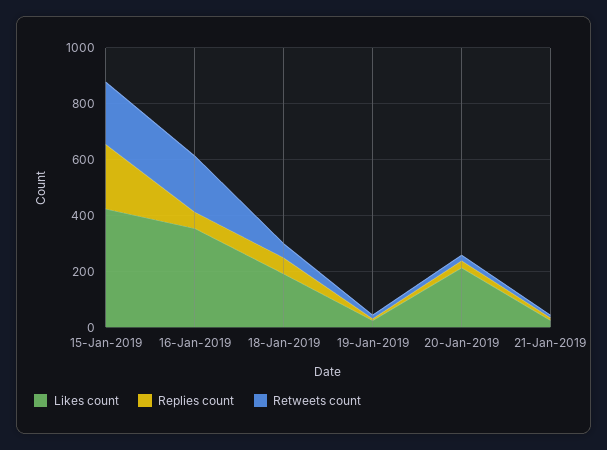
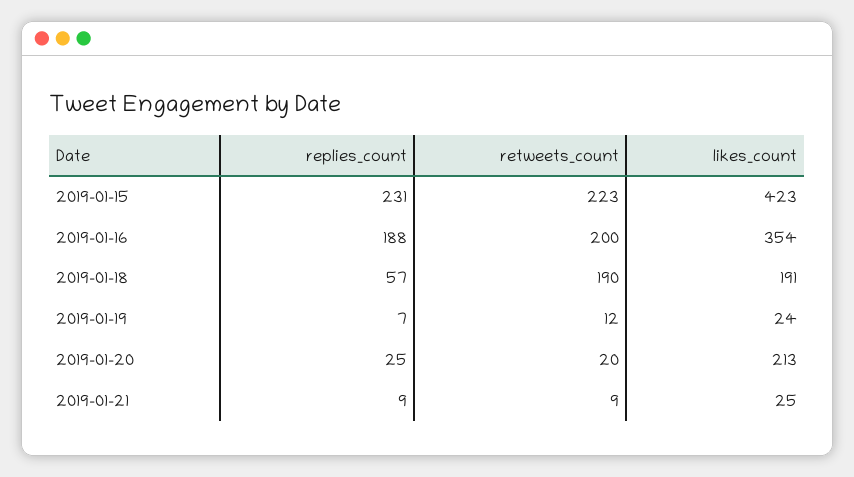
  {
    "Likes count": {
      "15-Jan-2019": 423,
      "16-Jan-2019": 354,
      "18-Jan-2019": 191,
      "19-Jan-2019": 24,
      "20-Jan-2019": 213,
      "21-Jan-2019": 25
    },
    "Replies count": {
      "15-Jan-2019": 231,
-     "16-Jan-2019": 50,
+     "16-Jan-2019": 188,
      "18-Jan-2019": 57,
      "19-Jan-2019": 7,
      "20-Jan-2019": 25,
      "21-Jan-2019": 9
    },
    "Retweets count": {
      "15-Jan-2019": 223,
      "16-Jan-2019": 200,
-     "18-Jan-2019": 50,
+     "18-Jan-2019": 190,
      "19-Jan-2019": 12,
      "20-Jan-2019": 20,
      "21-Jan-2019": 9
    }
  }

